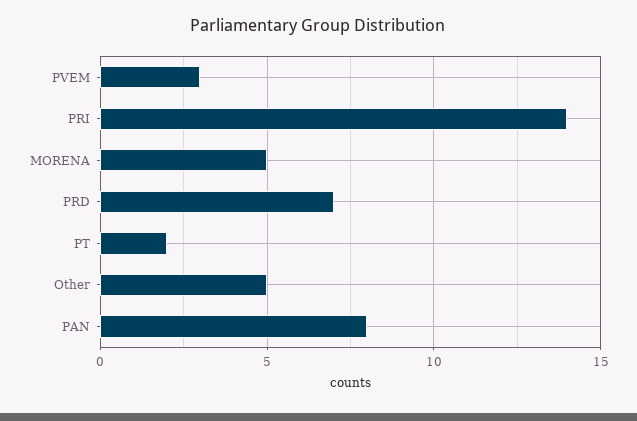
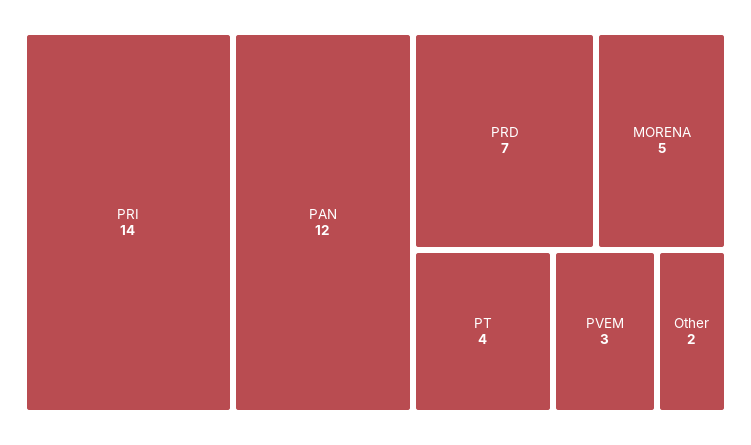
  {
    "PVEM": 3,
    "PRI": 14,
    "MORENA": 5,
    "PRD": 7,
-   "PT": 2,
+   "PT": 4,
-   "Other": 5,
+   "Other": 2,
-   "PAN": 8
+   "PAN": 12
  }

